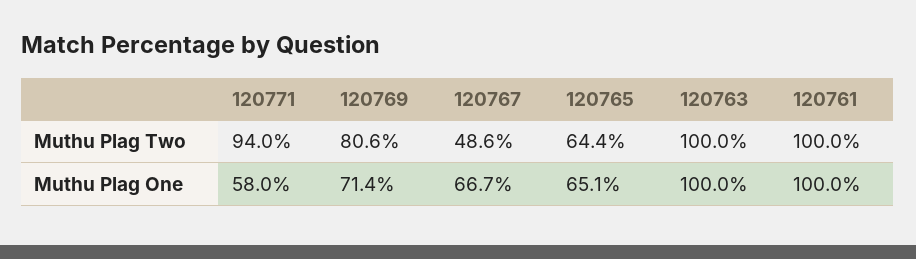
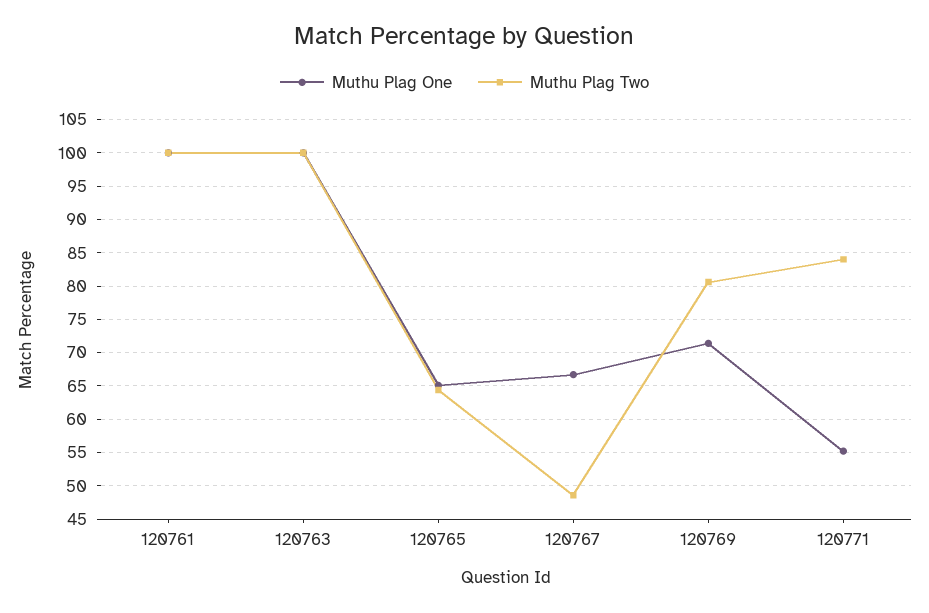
  {
    "Muthu Plag Two": {
-     "120771": 94,
+     "120771": 84,
      "120769": 80.6,
      "120767": 48.6,
      "120765": 64.4,
      "120763": 100,
      "120761": 100
    },
    "Muthu Plag One": {
-     "120771": 58,
+     "120771": 55,
      "120769": 71.4,
      "120767": 66.7,
      "120765": 65.1,
      "120763": 100,
      "120761": 100
    }
  }

